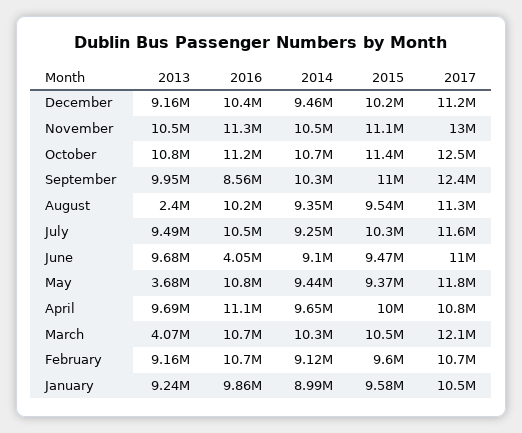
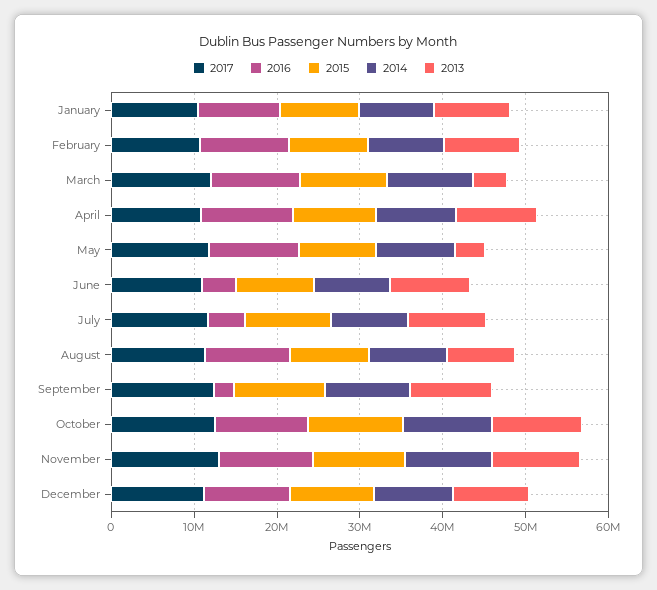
  {
    "2013": {
      "December": 9160000,
      "November": 10500000,
      "October": 10800000,
      "September": 9950000,
-     "August": 2400000,
+     "August": 8000000,
      "July": 9490000,
      "June": 9680000,
      "May": 3680000,
      "April": 9690000,
      "March": 4070000,
      "February": 9160000,
      "January": 9240000
    },
    "2016": {
      "December": 10400000,
      "November": 11300000,
      "October": 11200000,
-     "September": 8560000,
+     "September": 2000000,
      "August": 10200000,
-     "July": 10500000,
+     "July": 4000000,
      "June": 4050000,
      "May": 10800000,
      "April": 11100000,
      "March": 10700000,
      "February": 10700000,
      "January": 9860000
    },
    "2014": {
      "December": 9460000,
      "November": 10500000,
      "October": 10700000,
      "September": 10300000,
      "August": 9350000,
      "July": 9250000,
      "June": 9100000,
      "May": 9440000,
      "April": 9650000,
      "March": 10300000,
      "February": 9120000,
      "January": 8990000
    },
    "2015": {
      "December": 10200000,
      "November": 11100000,
      "October": 11400000,
      "September": 11000000,
      "August": 9540000,
      "July": 10300000,
      "June": 9470000,
      "May": 9370000,
      "April": 10000000,
      "March": 10500000,
      "February": 9600000,
      "January": 9580000
    },
    "2017": {
      "December": 11200000,
      "November": 13000000,
      "October": 12500000,
      "September": 12400000,
      "August": 11300000,
      "July": 11600000,
      "June": 11000000,
      "May": 11800000,
      "April": 10800000,
      "March": 12100000,
      "February": 10700000,
      "January": 10500000
    }
  }

